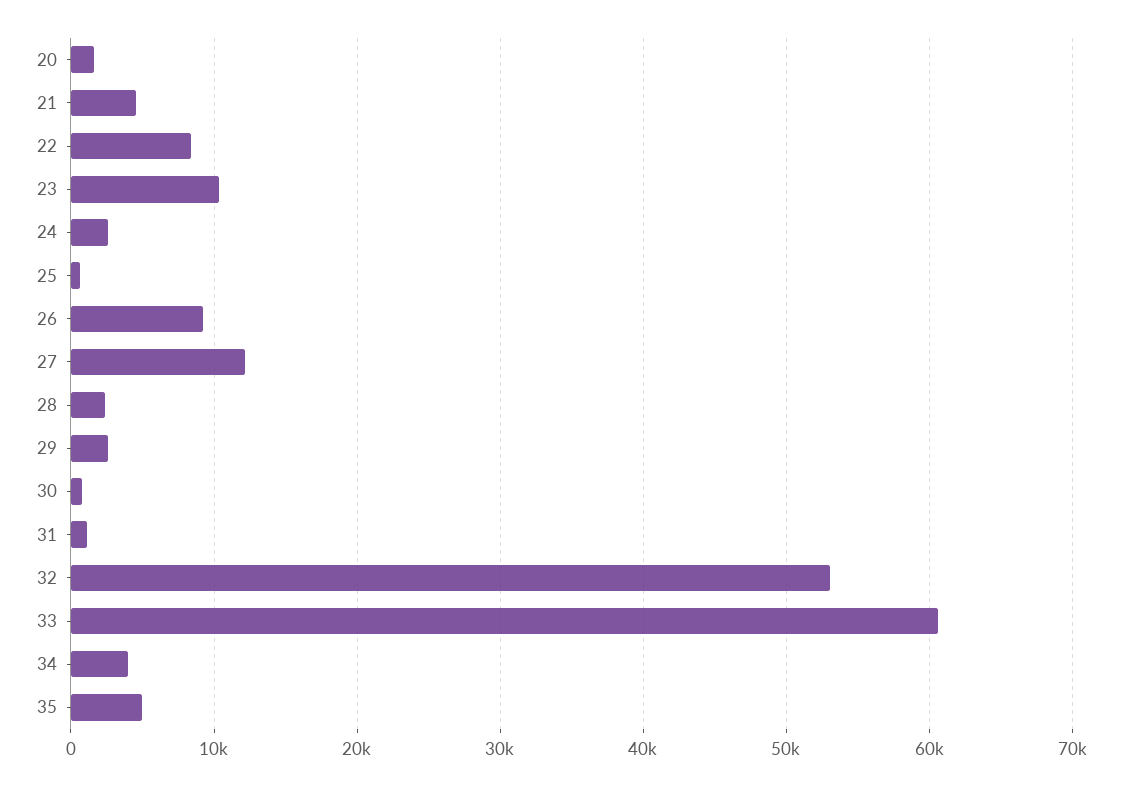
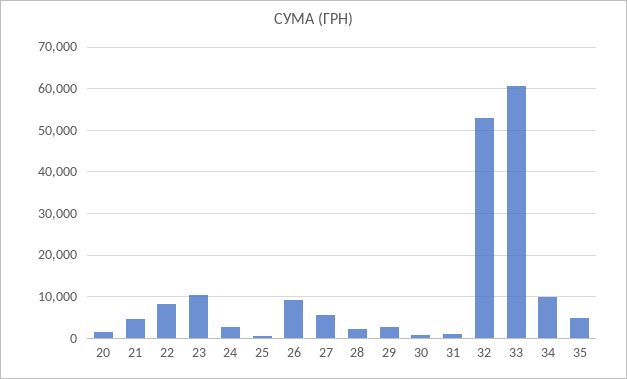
  {
    "20": 2000,
    "21": 5000,
    "22": 8000,
    "23": 10000,
    "24": 3000,
    "25": 1000,
    "26": 9000,
-   "27": 12000,
+   "27": 6000,
    "28": 2000,
    "29": 3000,
    "30": 1000,
    "31": 1000,
    "32": 53000,
    "33": 61000,
-   "34": 4000,
+   "34": 10000,
    "35": 5000
  }

